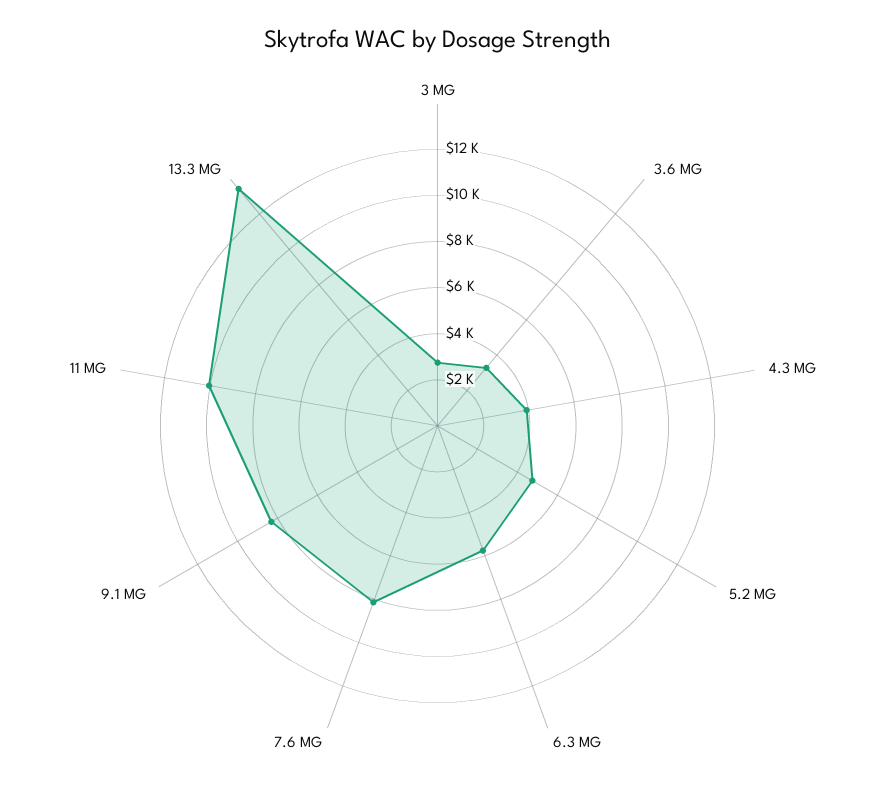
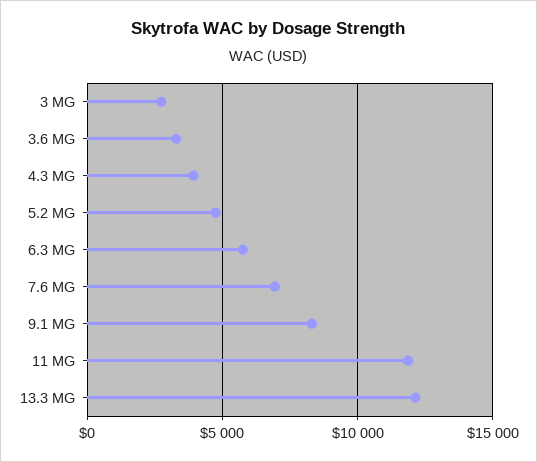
  {
    "3 MG": 2500,
    "3.6 MG": 3500,
    "4.3 MG": 4000,
    "5.2 MG": 4500,
    "6.3 MG": 6000,
-   "7.6 MG": 8000,
+   "7.6 MG": 7000,
    "9.1 MG": 8500,
-   "11 MG": 10000,
+   "11 MG": 12000,
-   "13.3 MG": 13500
+   "13.3 MG": 12000
  }

